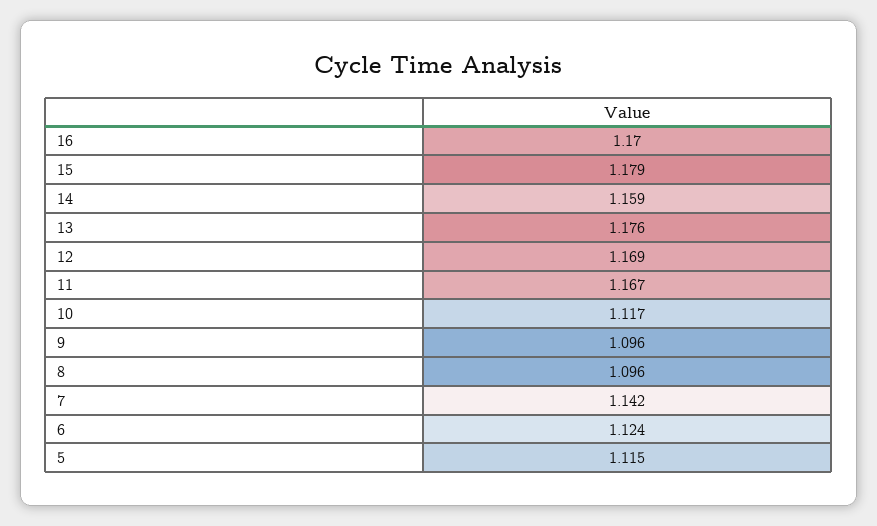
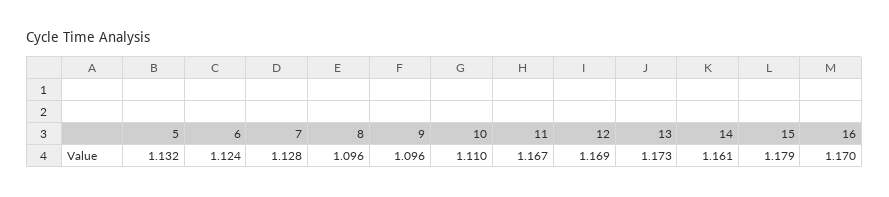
  {
    "16": 1.17,
    "15": 1.179,
-   "14": 1.159,
+   "14": 1.161,
-   "13": 1.176,
+   "13": 1.173,
    "12": 1.169,
    "11": 1.167,
-   "10": 1.117,
+   "10": 1.11,
    "9": 1.096,
    "8": 1.096,
-   "7": 1.142,
+   "7": 1.128,
    "6": 1.124,
-   "5": 1.115
+   "5": 1.132
  }

